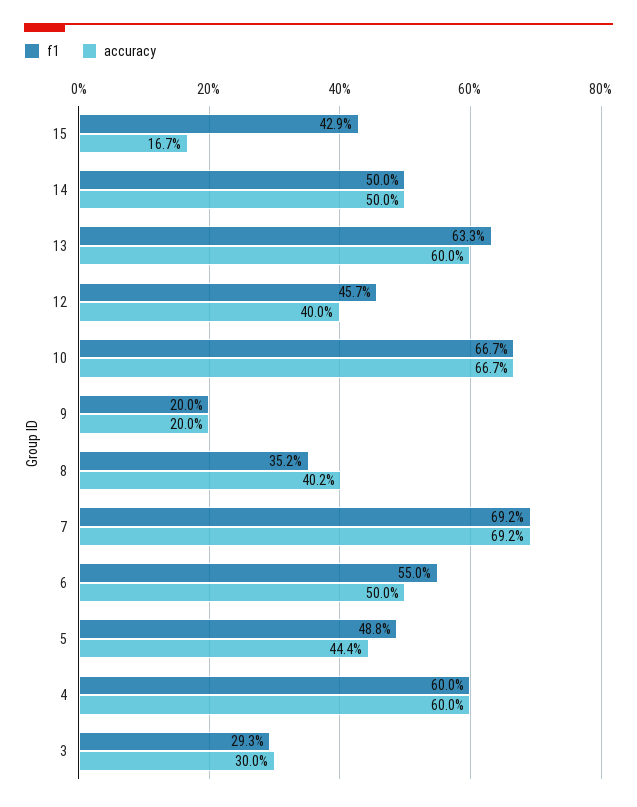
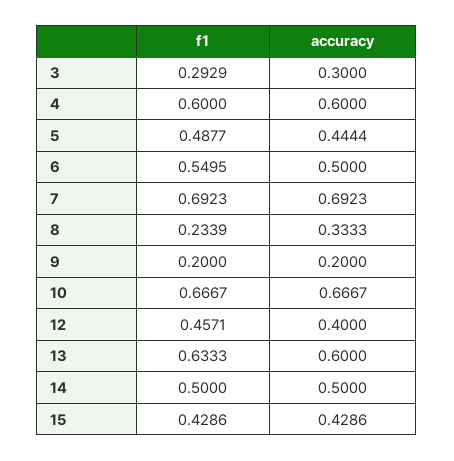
  {
    "f1": {
      "15": 0.4286,
      "14": 0.5,
      "13": 0.6333,
      "12": 0.4571,
      "10": 0.6667,
      "9": 0.2,
-     "8": 0.352,
+     "8": 0.2339,
      "7": 0.6923,
      "6": 0.5495,
      "5": 0.4877,
      "4": 0.6,
      "3": 0.2929
    },
    "accuracy": {
-     "15": 0.167,
+     "15": 0.4286,
      "14": 0.5,
      "13": 0.6,
      "12": 0.4,
      "10": 0.6667,
      "9": 0.2,
-     "8": 0.402,
+     "8": 0.3333,
      "7": 0.6923,
      "6": 0.5,
      "5": 0.4444,
      "4": 0.6,
      "3": 0.3
    }
  }

